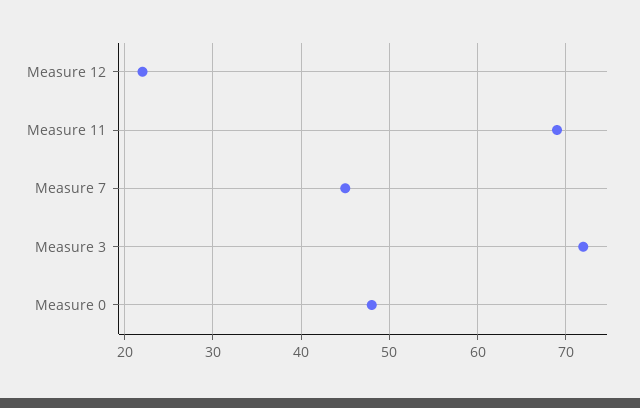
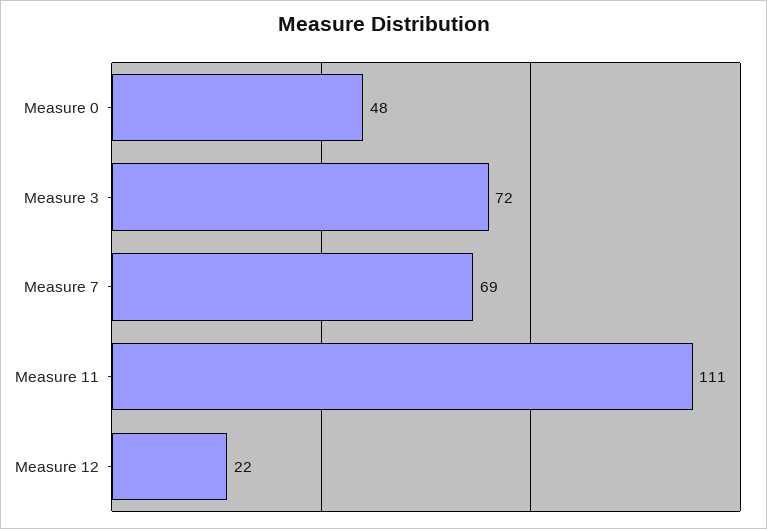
  {
    "Measure 12": 22,
-   "Measure 11": 69,
+   "Measure 11": 111,
-   "Measure 7": 45,
+   "Measure 7": 69,
    "Measure 3": 72,
    "Measure 0": 48
  }

